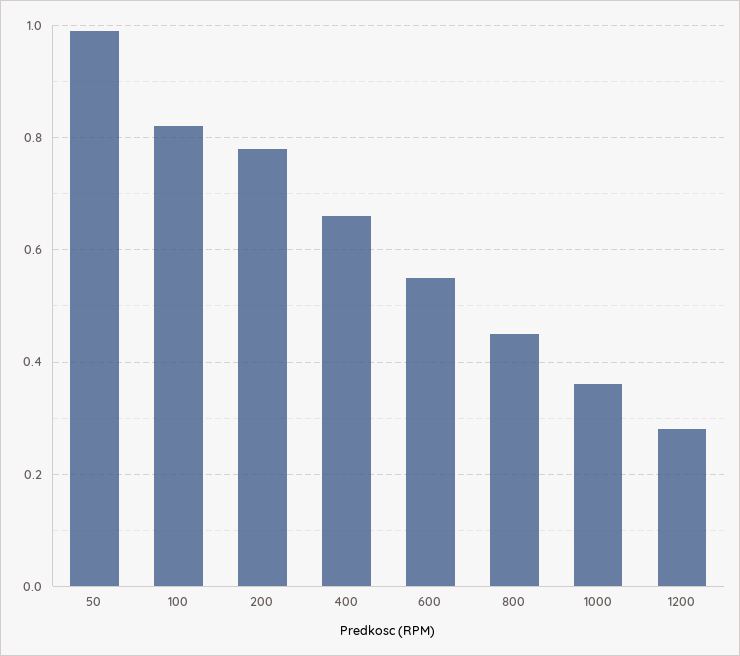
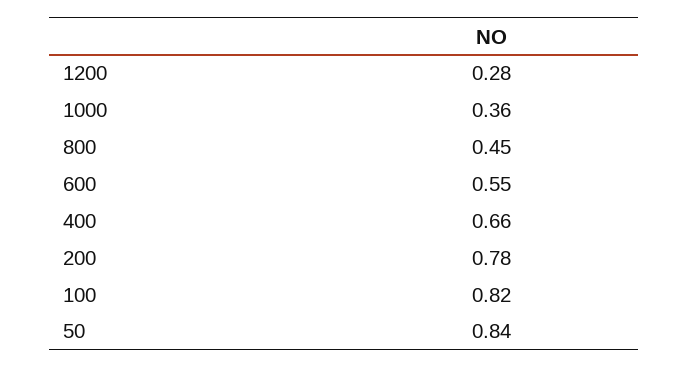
  {
-   "50": 1,
+   "50": 0.84,
    "100": 0.82,
    "200": 0.78,
    "400": 0.66,
    "600": 0.55,
    "800": 0.45,
    "1000": 0.36,
    "1200": 0.28
  }

